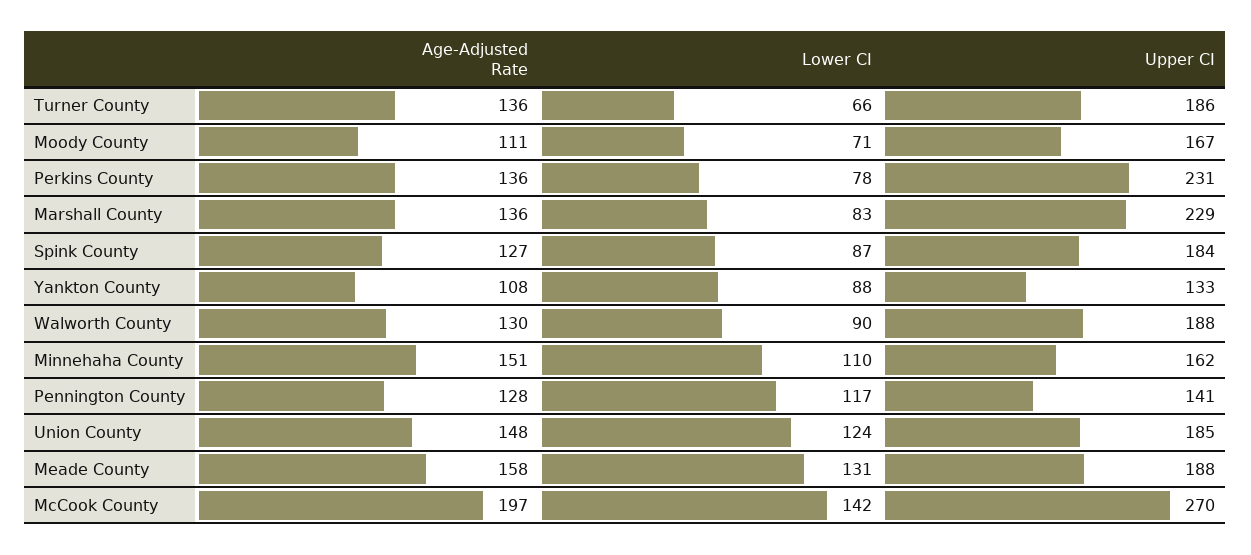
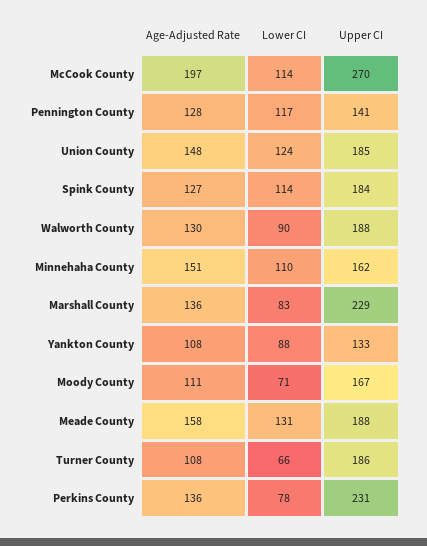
  {
    "Age-Adjusted Rate": {
-     "Turner County": 136,
+     "Turner County": 108,
      "Moody County": 111,
      "Perkins County": 136,
      "Marshall County": 136,
      "Spink County": 127,
      "Yankton County": 108,
      "Walworth County": 130,
      "Minnehaha County": 151,
      "Pennington County": 128,
      "Union County": 148,
      "Meade County": 158,
      "McCook County": 197
    },
    "Lower CI": {
      "Turner County": 66,
      "Moody County": 71,
      "Perkins County": 78,
      "Marshall County": 83,
-     "Spink County": 87,
+     "Spink County": 114,
      "Yankton County": 88,
      "Walworth County": 90,
      "Minnehaha County": 110,
      "Pennington County": 117,
      "Union County": 124,
      "Meade County": 131,
-     "McCook County": 142
+     "McCook County": 114
    },
    "Upper CI": {
      "Turner County": 186,
      "Moody County": 167,
      "Perkins County": 231,
      "Marshall County": 229,
      "Spink County": 184,
      "Yankton County": 133,
      "Walworth County": 188,
      "Minnehaha County": 162,
      "Pennington County": 141,
      "Union County": 185,
      "Meade County": 188,
      "McCook County": 270
    }
  }

